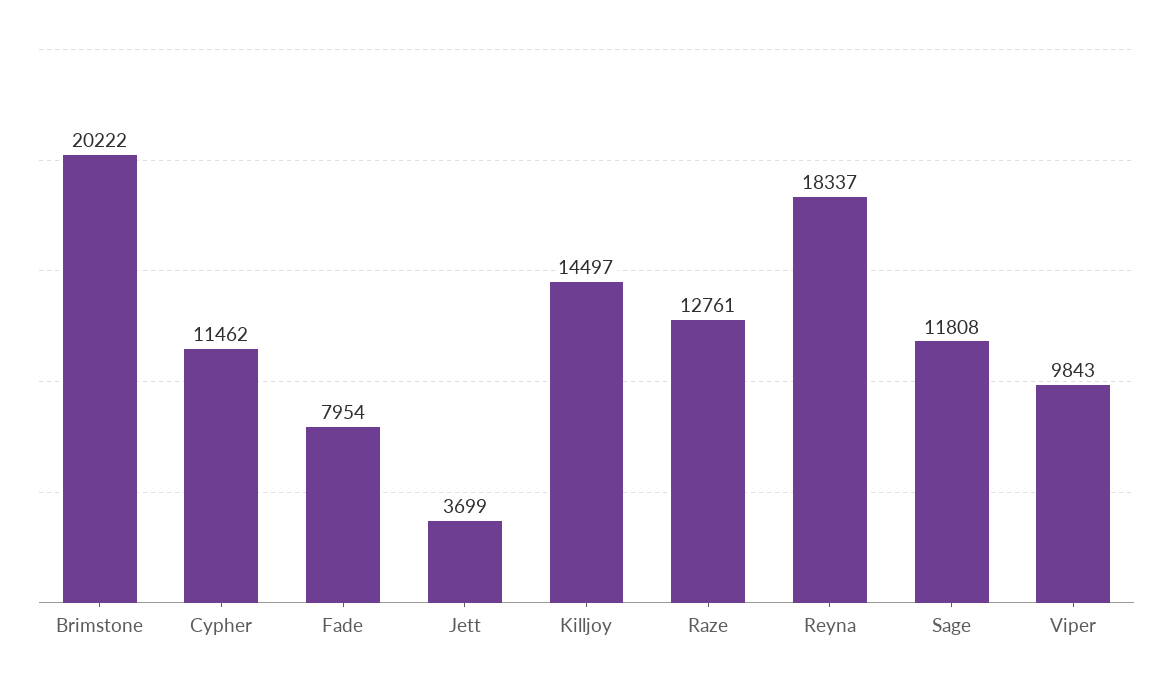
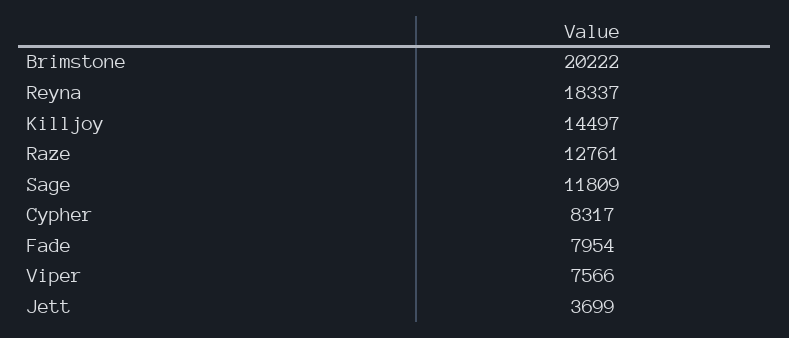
  {
    "Brimstone": 20222,
-   "Cypher": 11462,
+   "Cypher": 8317,
    "Fade": 7954,
    "Jett": 3699,
    "Killjoy": 14497,
    "Raze": 12761,
    "Reyna": 18337,
-   "Sage": 11808,
+   "Sage": 11809,
-   "Viper": 9843
+   "Viper": 7566
  }

